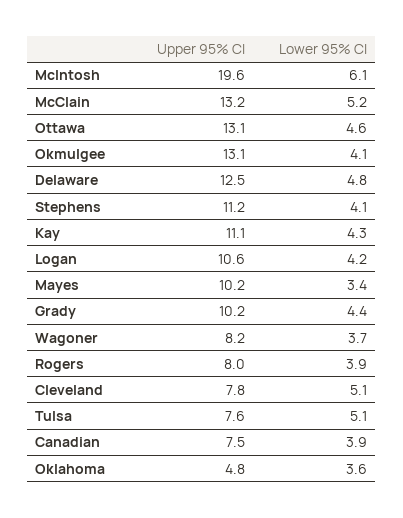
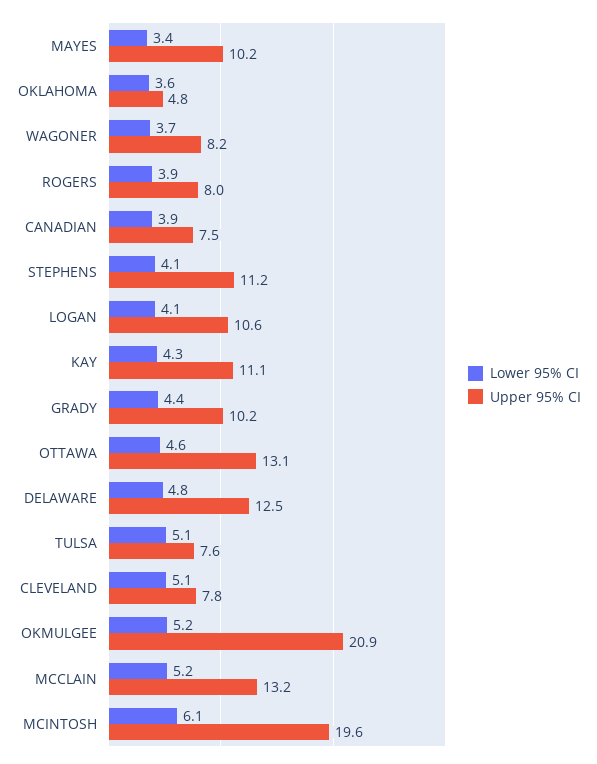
  {
    "Upper 95% CI": {
      "McIntosh": 19.6,
      "McClain": 13.2,
      "Ottawa": 13.1,
-     "Okmulgee": 13.1,
+     "Okmulgee": 20.9,
      "Delaware": 12.5,
      "Stephens": 11.2,
      "Kay": 11.1,
      "Logan": 10.6,
      "Mayes": 10.2,
      "Grady": 10.2,
      "Wagoner": 8.2,
      "Rogers": 8,
      "Cleveland": 7.8,
      "Tulsa": 7.6,
      "Canadian": 7.5,
      "Oklahoma": 4.8
    },
    "Lower 95% CI": {
      "McIntosh": 6.1,
      "McClain": 5.2,
      "Ottawa": 4.6,
-     "Okmulgee": 4.1,
+     "Okmulgee": 5.2,
      "Delaware": 4.8,
      "Stephens": 4.1,
      "Kay": 4.3,
-     "Logan": 4.2,
+     "Logan": 4.1,
      "Mayes": 3.4,
      "Grady": 4.4,
      "Wagoner": 3.7,
      "Rogers": 3.9,
      "Cleveland": 5.1,
      "Tulsa": 5.1,
      "Canadian": 3.9,
      "Oklahoma": 3.6
    }
  }

